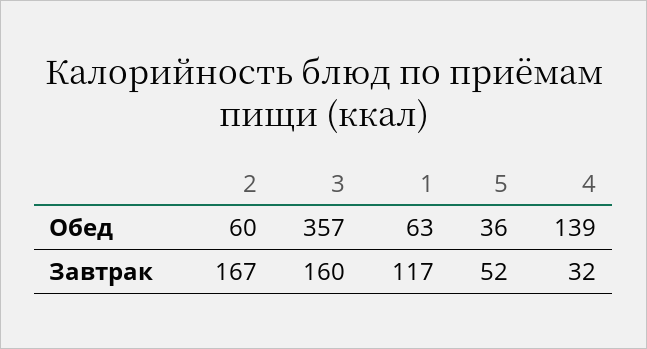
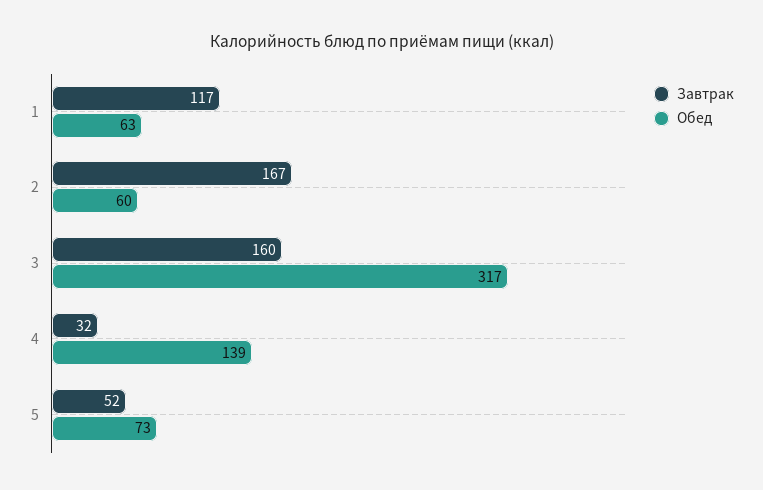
  {
    "Обед": {
      "2": 60,
-     "3": 357,
+     "3": 317,
      "1": 63,
-     "5": 36,
+     "5": 73,
      "4": 139
    },
    "Завтрак": {
      "2": 167,
      "3": 160,
      "1": 117,
      "5": 52,
      "4": 32
    }
  }

